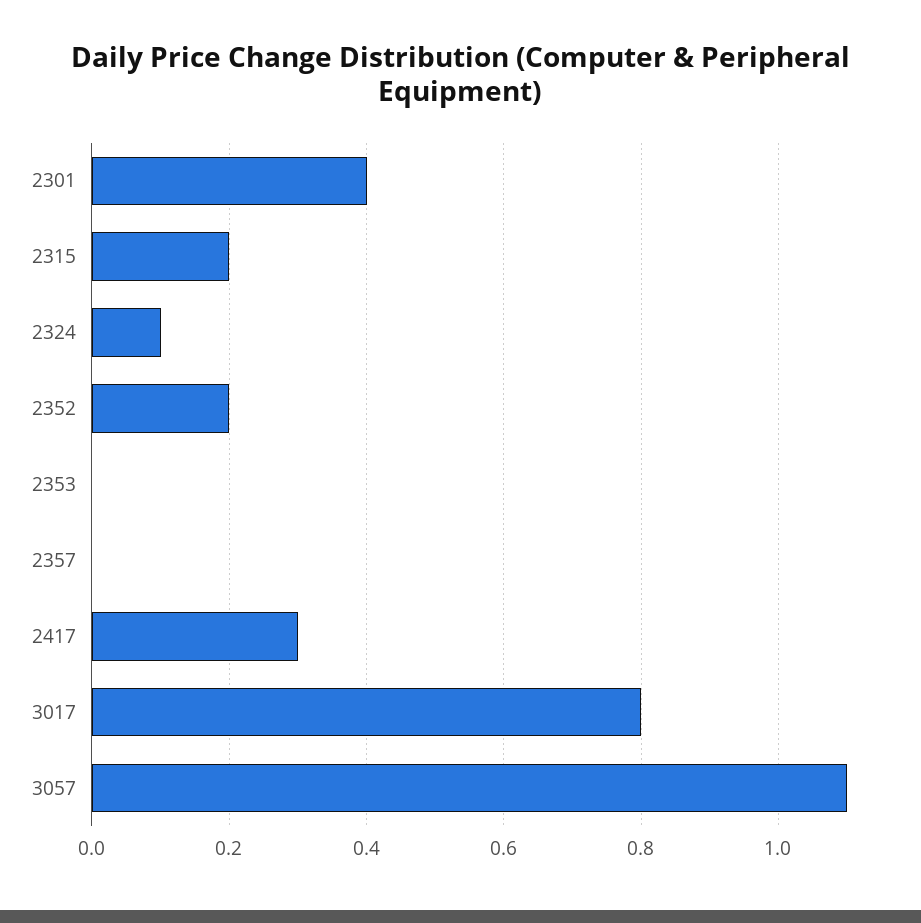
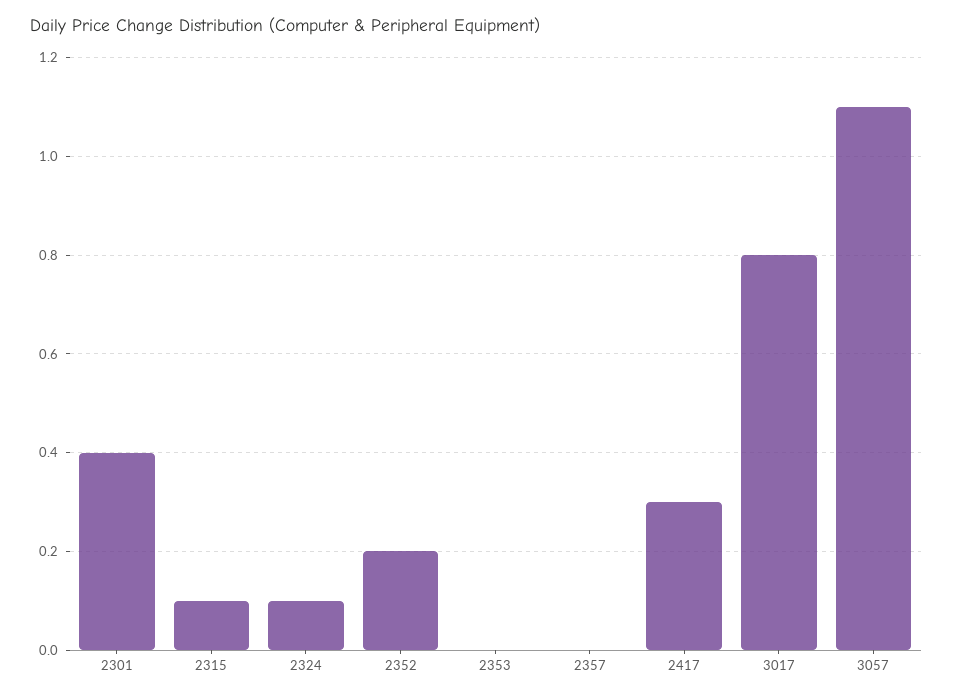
  {
    "2301": 0.4,
-   "2315": 0.2,
+   "2315": 0.1,
    "2324": 0.1,
    "2352": 0.2,
    "2353": 0,
    "2357": 0,
    "2417": 0.3,
    "3017": 0.8,
    "3057": 1.1
  }

